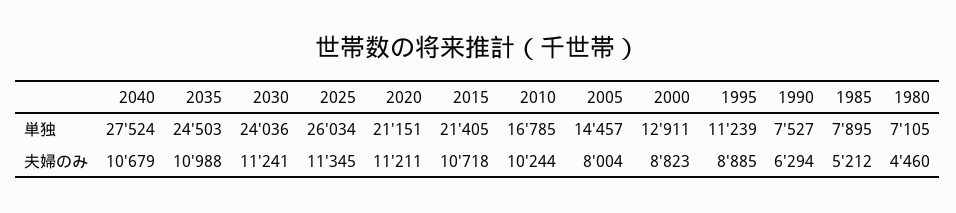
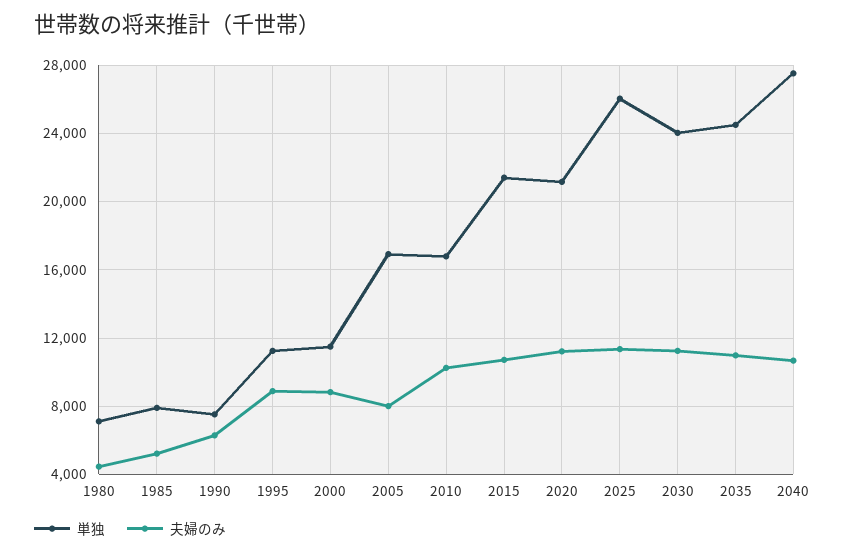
  {
    "単独": {
      "2040": 27524,
      "2035": 24503,
      "2030": 24036,
      "2025": 26034,
      "2020": 21151,
      "2015": 21405,
      "2010": 16785,
-     "2005": 14457,
+     "2005": 17000,
-     "2000": 12911,
+     "2000": 11500,
      "1995": 11239,
      "1990": 7527,
      "1985": 7895,
      "1980": 7105
    },
    "夫婦のみ": {
      "2040": 10679,
      "2035": 10988,
      "2030": 11241,
      "2025": 11345,
      "2020": 11211,
      "2015": 10718,
      "2010": 10244,
      "2005": 8004,
      "2000": 8823,
      "1995": 8885,
      "1990": 6294,
      "1985": 5212,
      "1980": 4460
    }
  }

